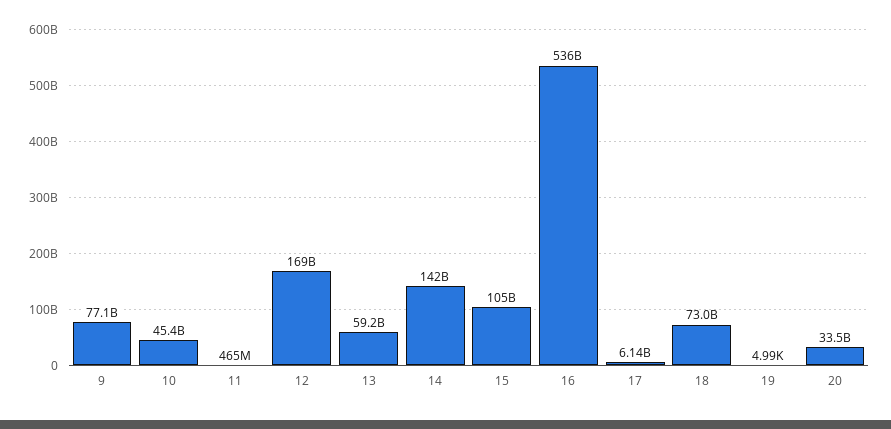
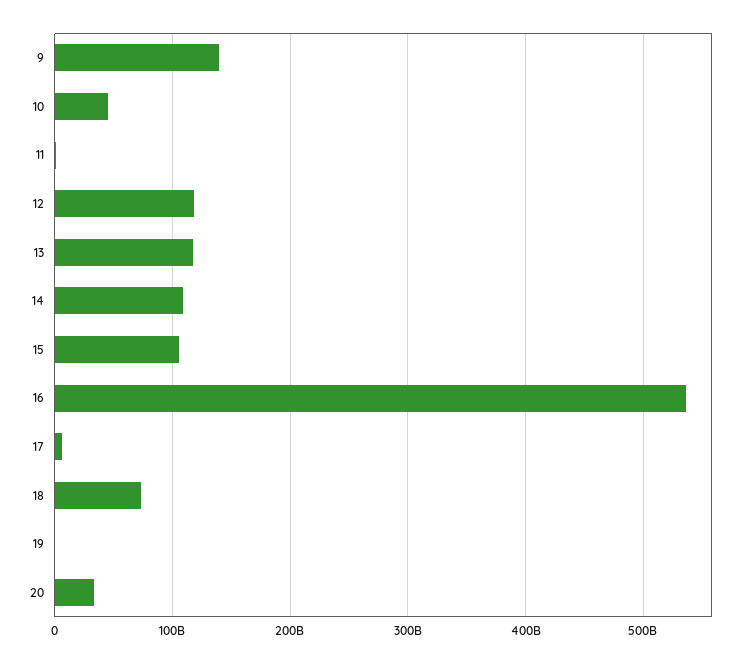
  {
-   "9": 77100000000,
+   "9": 140000000000,
    "10": 45400000000,
    "11": 465000000,
-   "12": 169000000000,
+   "12": 120000000000,
-   "13": 59200000000,
+   "13": 120000000000,
-   "14": 142000000000,
+   "14": 110000000000,
    "15": 105000000000,
    "16": 536000000000,
    "17": 6140000000,
    "18": 73000000000,
    "19": 4990,
    "20": 33500000000
  }

